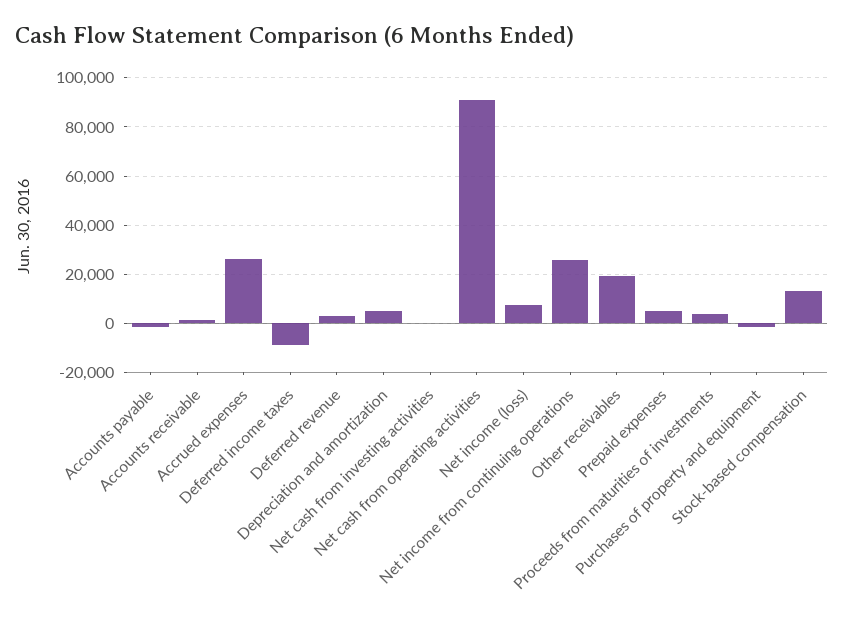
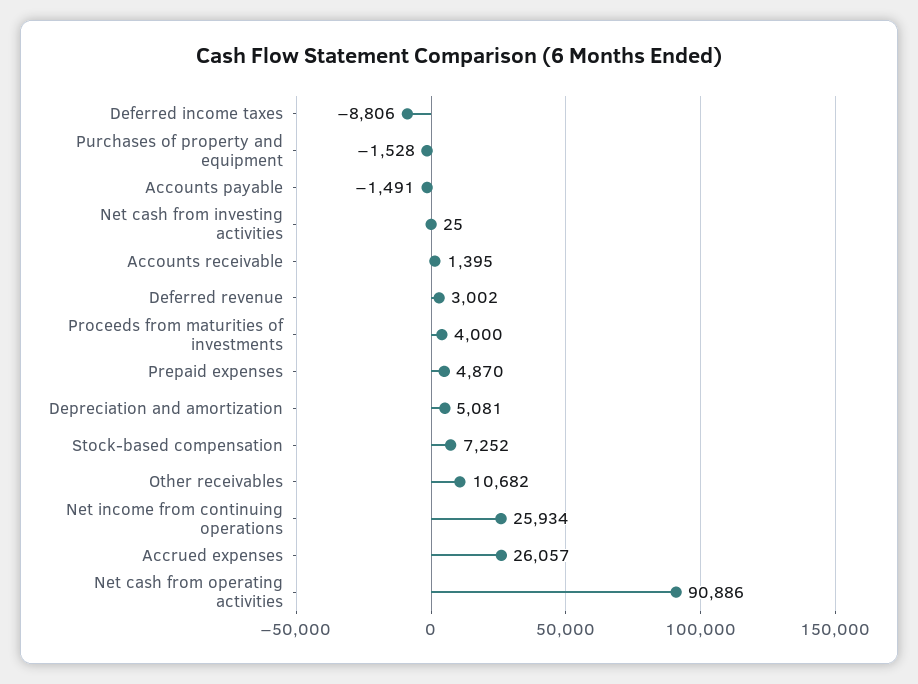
  {
    "Accounts payable": -1491,
    "Accounts receivable": 1395,
    "Accrued expenses": 26057,
    "Deferred income taxes": -8806,
    "Deferred revenue": 3002,
    "Depreciation and amortization": 5081,
    "Net cash from investing activities": 25,
    "Net cash from operating activities": 90886,
-   "Net income (loss)": 7500,
    "Net income from continuing operations": 25934,
-   "Other receivables": 20000,
+   "Other receivables": 10682,
    "Prepaid expenses": 4870,
    "Proceeds from maturities of investments": 4000,
    "Purchases of property and equipment": -1528,
-   "Stock-based compensation": 12500
+   "Stock-based compensation": 7252
  }

